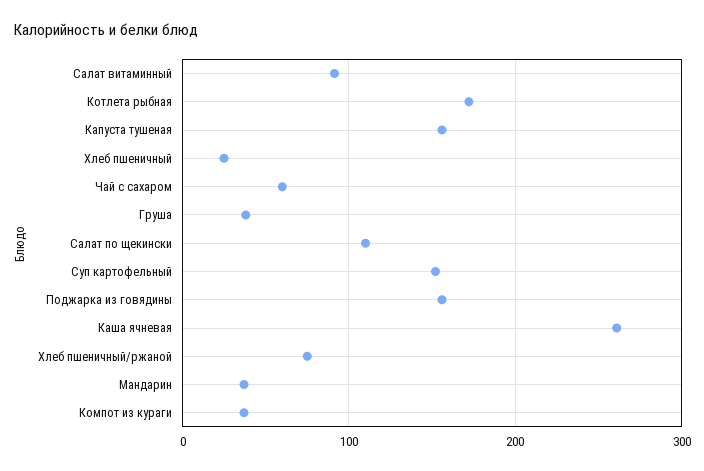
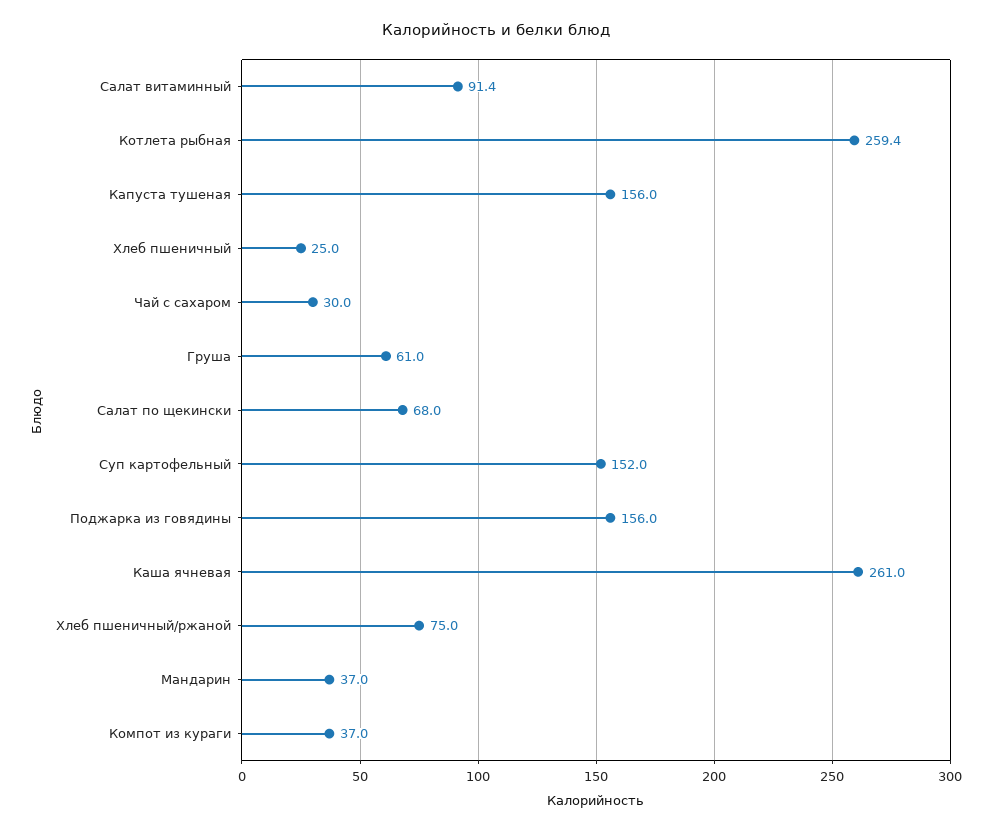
  {
    "Салат витаминный": 91.4,
-   "Котлета рыбная": 170,
+   "Котлета рыбная": 259.4,
    "Капуста тушеная": 156,
    "Хлеб пшеничный": 25,
-   "Чай с сахаром": 60,
+   "Чай с сахаром": 30,
-   "Груша": 40,
+   "Груша": 61,
-   "Салат по щекински": 110,
+   "Салат по щекински": 68,
    "Суп картофельный": 152,
    "Поджарка из говядины": 156,
    "Каша ячневая": 261,
    "Хлеб пшеничный/ржаной": 75,
    "Мандарин": 37,
    "Компот из кураги": 37
  }

